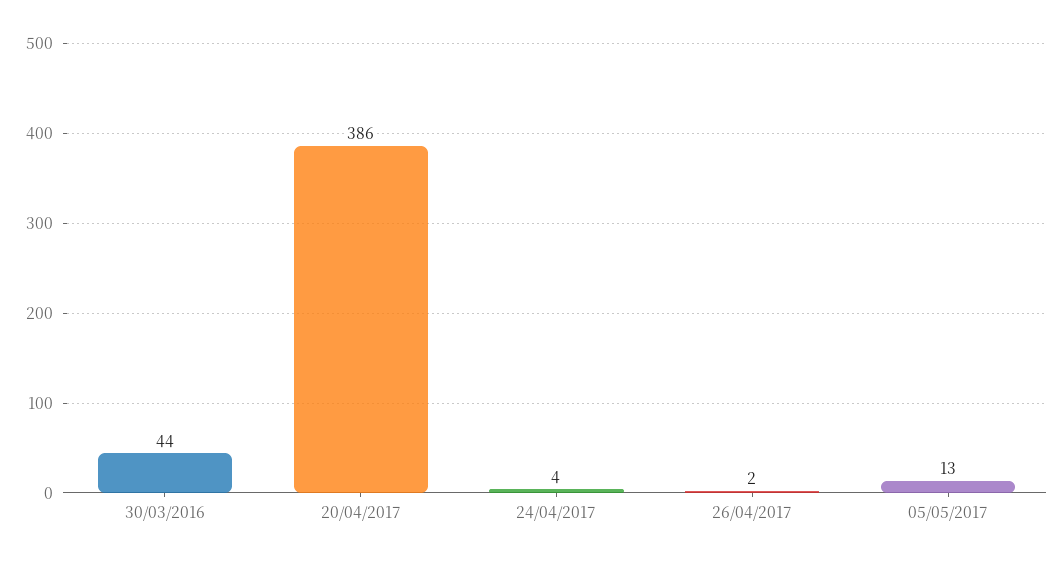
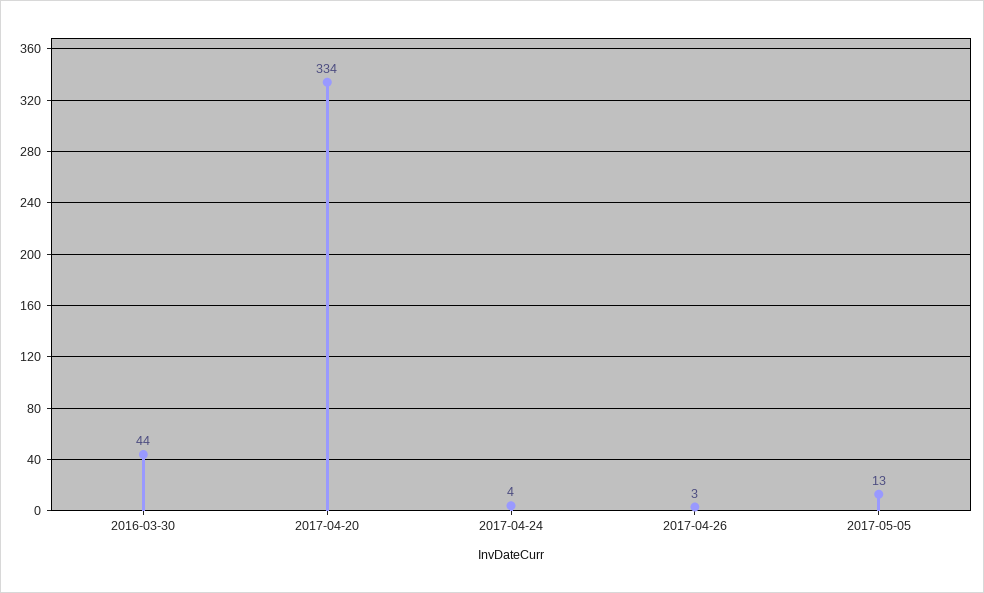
  {
    "30/03/2016": 44,
-   "20/04/2017": 386,
+   "20/04/2017": 334,
    "24/04/2017": 4,
-   "26/04/2017": 2,
+   "26/04/2017": 3,
    "05/05/2017": 13
  }

